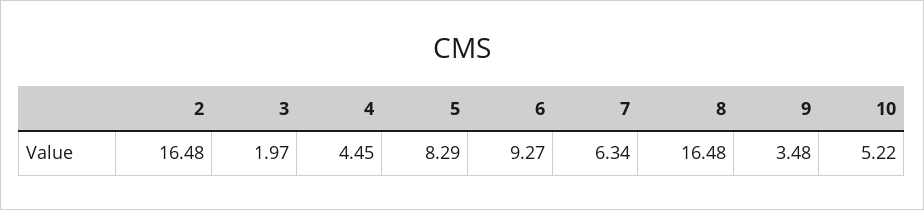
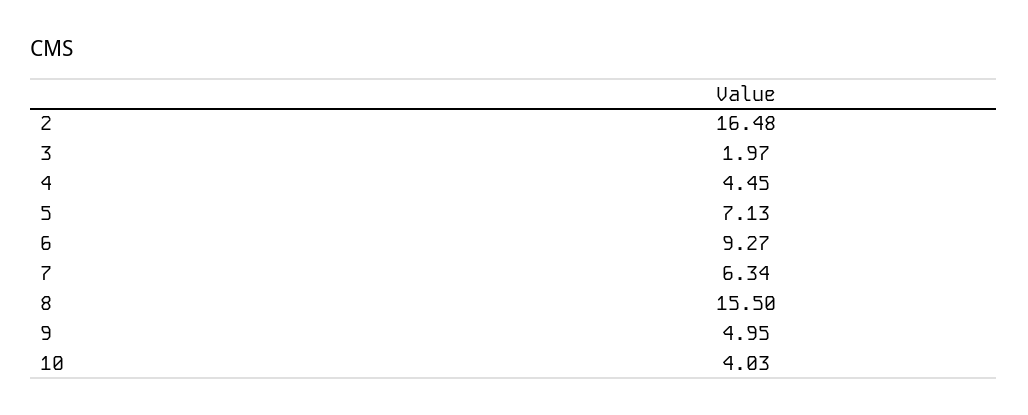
  {
    "2": 16.48,
    "3": 1.97,
    "4": 4.45,
-   "5": 8.29,
+   "5": 7.13,
    "6": 9.27,
    "7": 6.34,
-   "8": 16.48,
+   "8": 15.5,
-   "9": 3.48,
+   "9": 4.95,
-   "10": 5.22
+   "10": 4.03
  }

